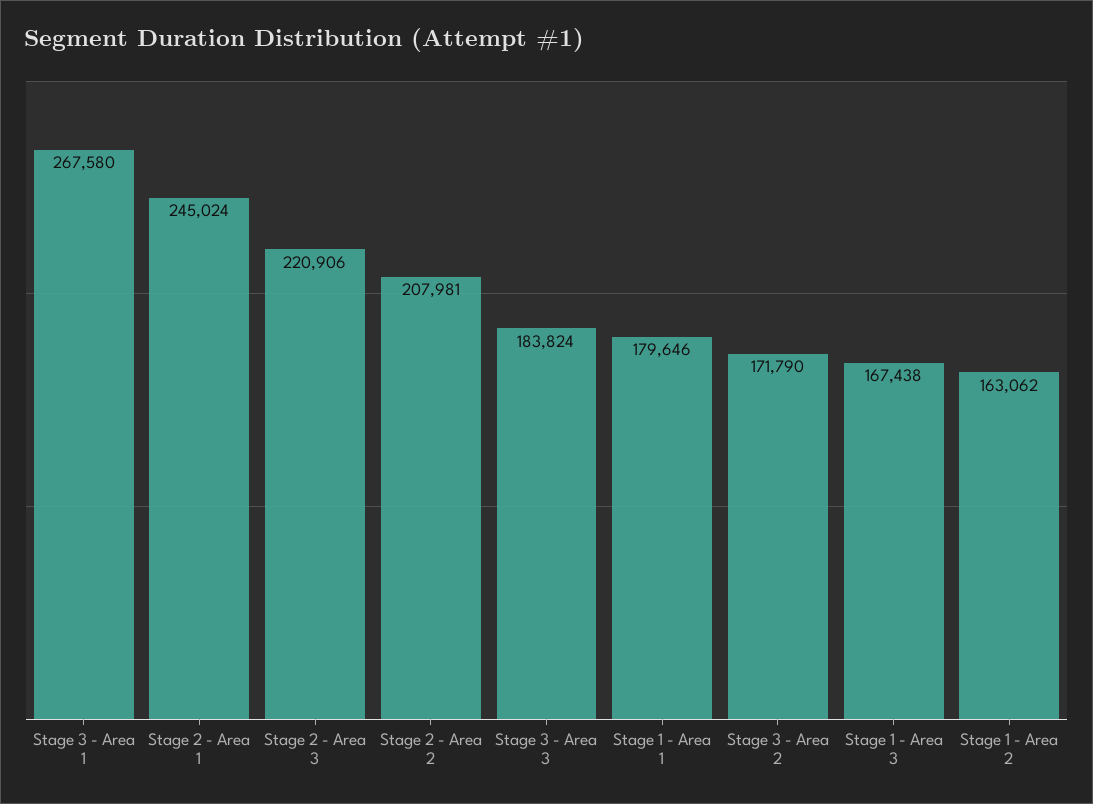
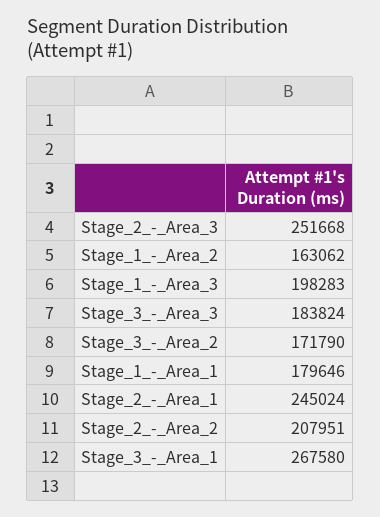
  {
    "Stage 3 - Area 1": 267580,
    "Stage 2 - Area 1": 245024,
-   "Stage 2 - Area 3": 220906,
+   "Stage 2 - Area 3": 251668,
-   "Stage 2 - Area 2": 207981,
+   "Stage 2 - Area 2": 207951,
    "Stage 3 - Area 3": 183824,
    "Stage 1 - Area 1": 179646,
    "Stage 3 - Area 2": 171790,
-   "Stage 1 - Area 3": 167438,
+   "Stage 1 - Area 3": 198283,
    "Stage 1 - Area 2": 163062
  }

